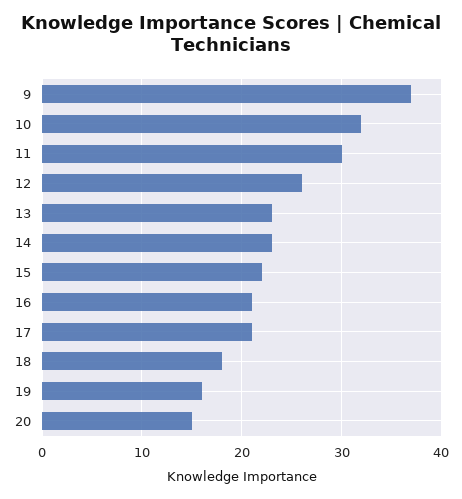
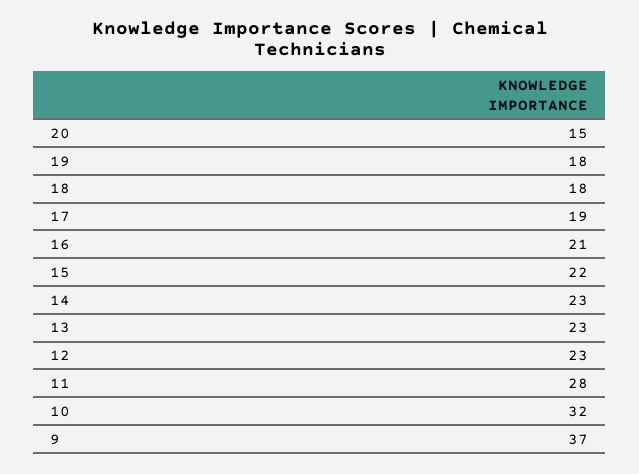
  {
    "9": 37,
    "10": 32,
-   "11": 30,
+   "11": 28,
-   "12": 26,
+   "12": 23,
    "13": 23,
    "14": 23,
    "15": 22,
    "16": 21,
-   "17": 21,
+   "17": 19,
    "18": 18,
-   "19": 16,
+   "19": 18,
    "20": 15
  }

